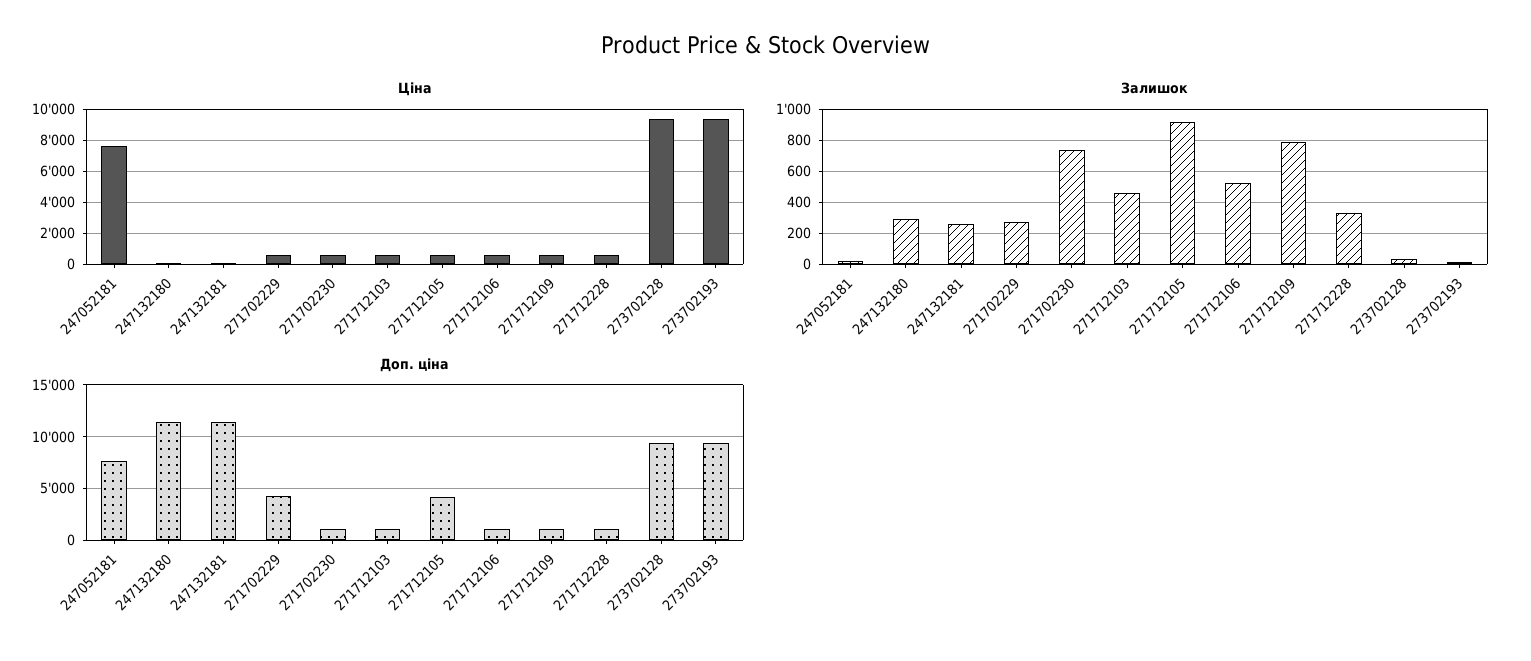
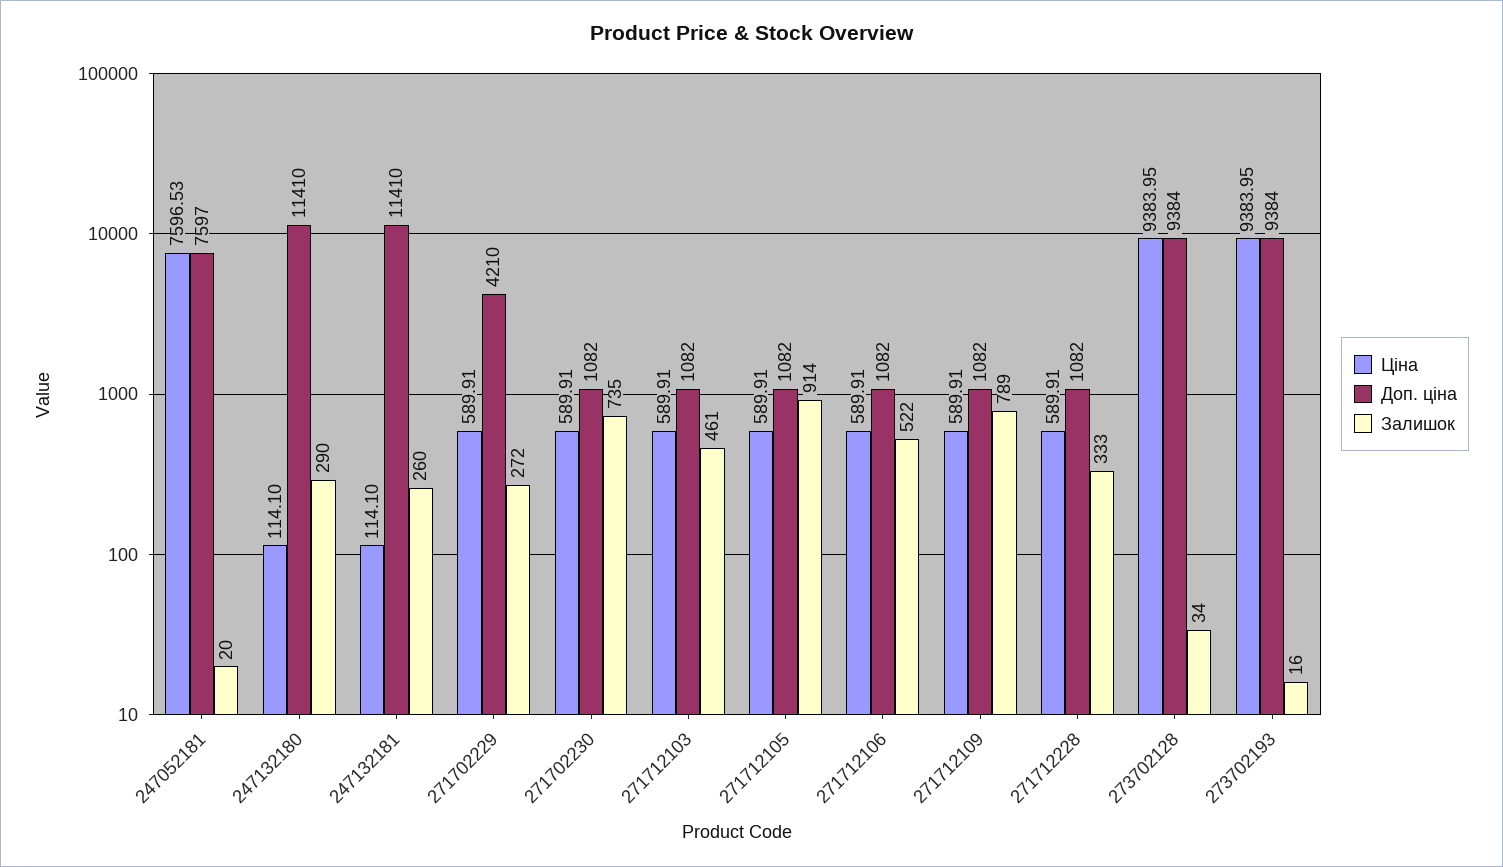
  {
    "Ціна": {
      "247052181": 7596.53,
      "247132180": 114.1,
      "247132181": 114.1,
      "271702229": 589.91,
      "271702230": 589.91,
      "271712103": 589.91,
      "271712105": 589.91,
      "271712106": 589.91,
      "271712109": 589.91,
      "271712228": 589.91,
      "273702128": 9383.95,
      "273702193": 9383.95
    },
    "Залишок": {
      "247052181": 20,
      "247132180": 290,
      "247132181": 260,
      "271702229": 272,
      "271702230": 735,
      "271712103": 461,
      "271712105": 914,
      "271712106": 522,
      "271712109": 789,
      "271712228": 333,
      "273702128": 34,
      "273702193": 16
    },
    "Доп. ціна": {
      "247052181": 7597,
      "247132180": 11410,
      "247132181": 11410,
      "271702229": 4210,
      "271702230": 1082,
      "271712103": 1082,
-     "271712105": 4000,
+     "271712105": 1082,
      "271712106": 1082,
      "271712109": 1082,
      "271712228": 1082,
      "273702128": 9384,
      "273702193": 9384
    }
  }

